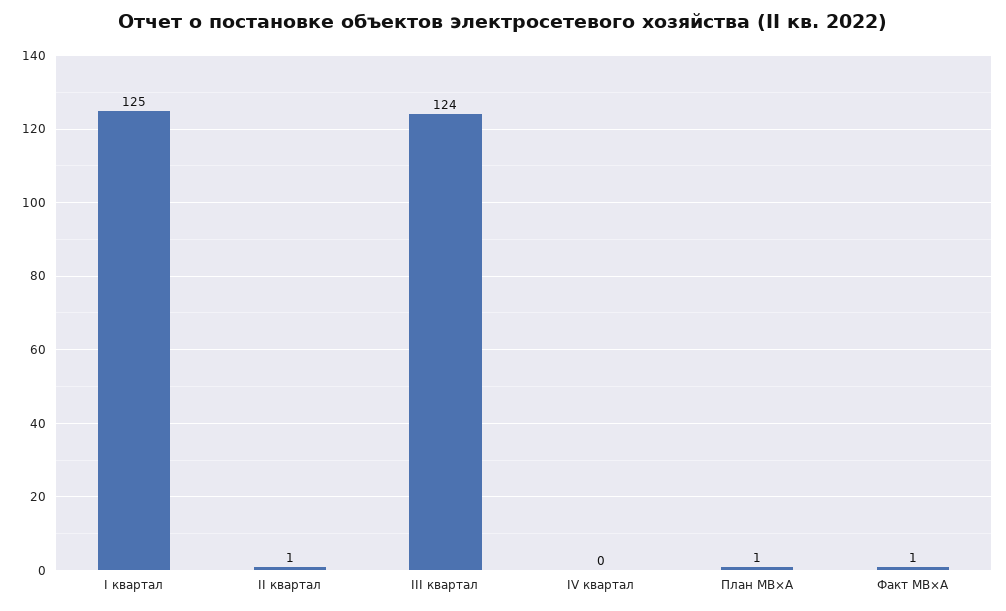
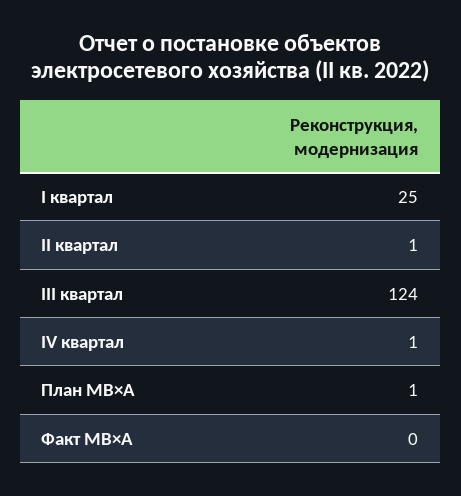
  {
-   "I квартал": 125,
+   "I квартал": 25,
    "II квартал": 1,
    "III квартал": 124,
-   "IV квартал": 0,
+   "IV квартал": 1,
    "План МВ×А": 1,
-   "Факт МВ×А": 1
+   "Факт МВ×А": 0
  }

